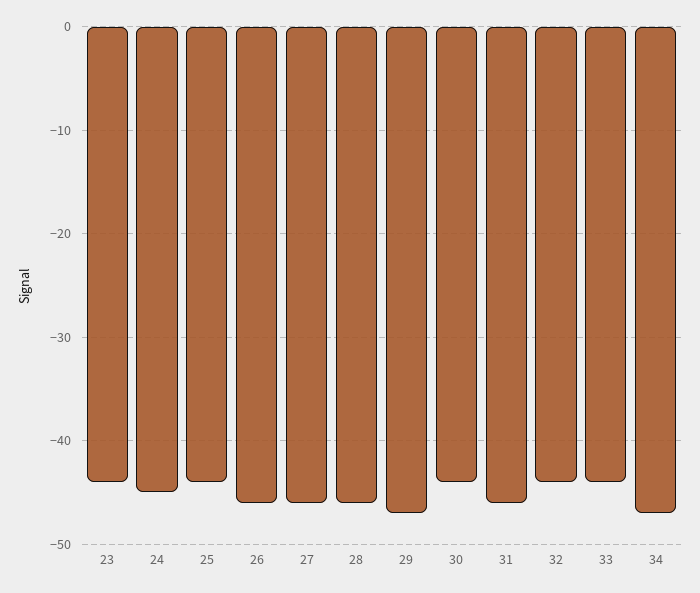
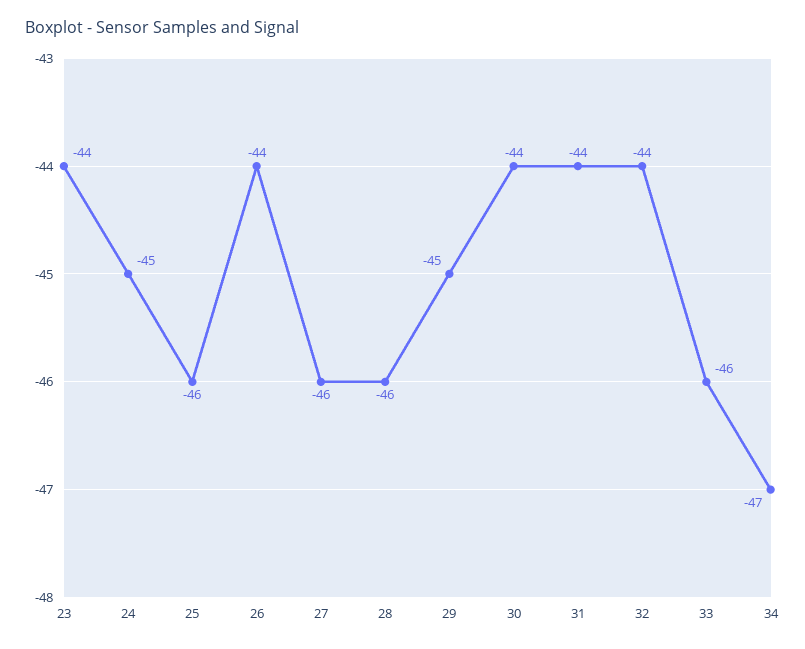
  {
    "23": -44,
    "24": -45,
-   "25": -44,
+   "25": -46,
-   "26": -46,
+   "26": -44,
    "27": -46,
    "28": -46,
-   "29": -47,
+   "29": -45,
    "30": -44,
-   "31": -46,
+   "31": -44,
    "32": -44,
-   "33": -44,
+   "33": -46,
    "34": -47
  }

